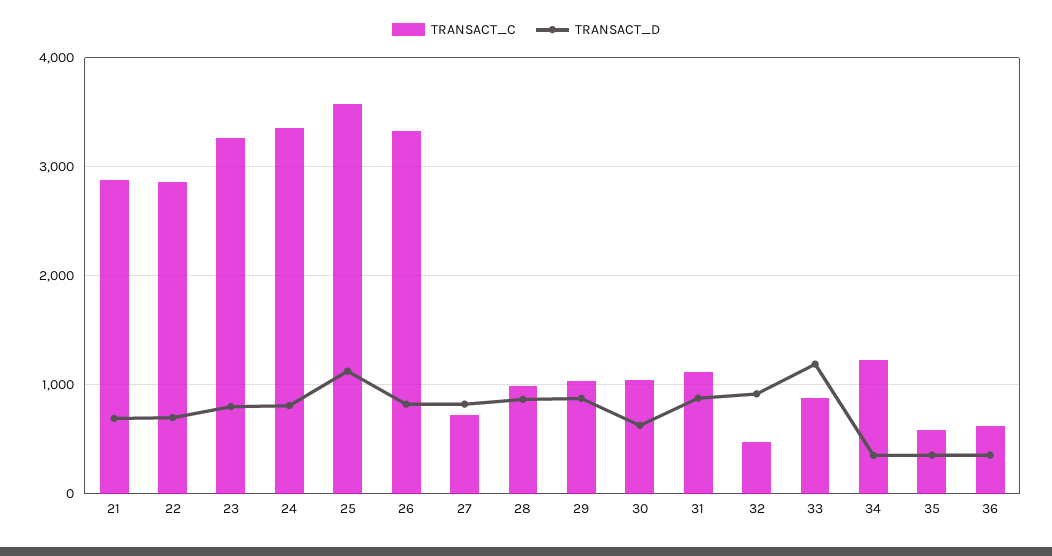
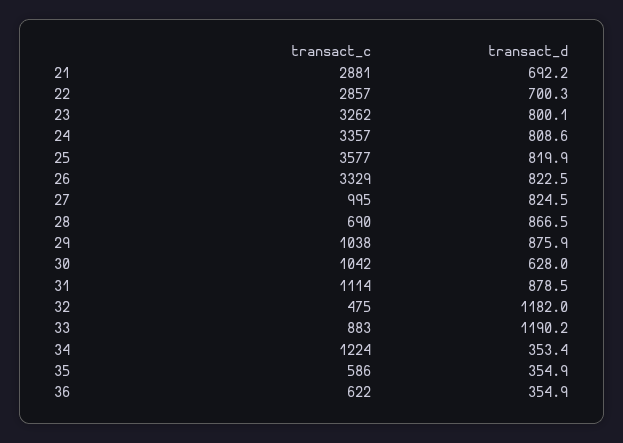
  {
    "TRANSACT_C": {
      "21": 2881,
      "22": 2857,
      "23": 3262,
      "24": 3357,
      "25": 3577,
      "26": 3329,
-     "27": 700,
+     "27": 995,
-     "28": 1000,
+     "28": 690,
      "29": 1038,
      "30": 1042,
      "31": 1114,
      "32": 475,
      "33": 883,
      "34": 1224,
      "35": 586,
      "36": 622
    },
    "TRANSACT_D": {
      "21": 692.2,
      "22": 700.3,
      "23": 800.1,
      "24": 808.6,
-     "25": 1100,
+     "25": 819.9,
      "26": 822.5,
      "27": 824.5,
      "28": 866.5,
      "29": 875.9,
      "30": 628,
      "31": 878.5,
-     "32": 900,
+     "32": 1182,
      "33": 1190.2,
      "34": 353.4,
      "35": 354.9,
      "36": 354.9
    }
  }

